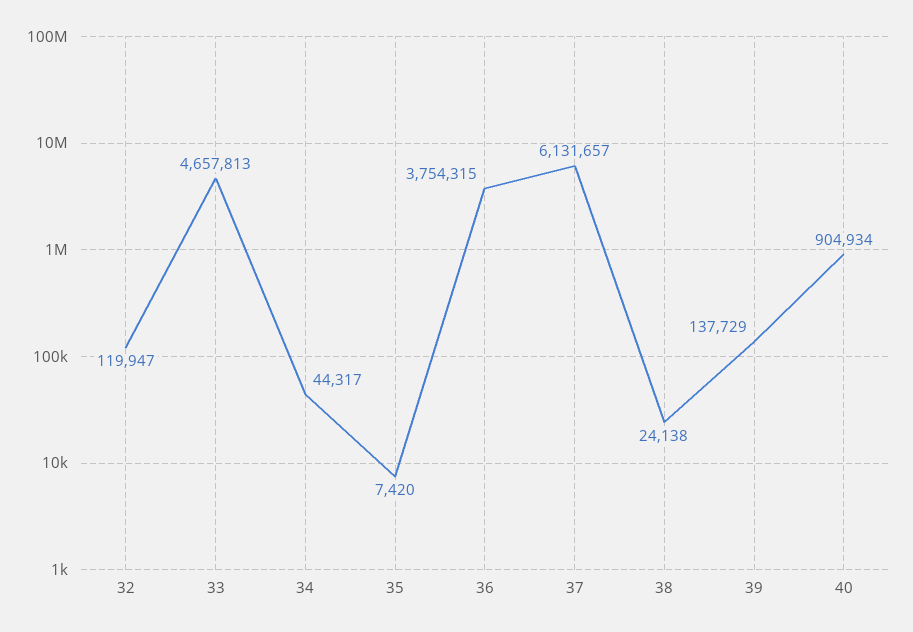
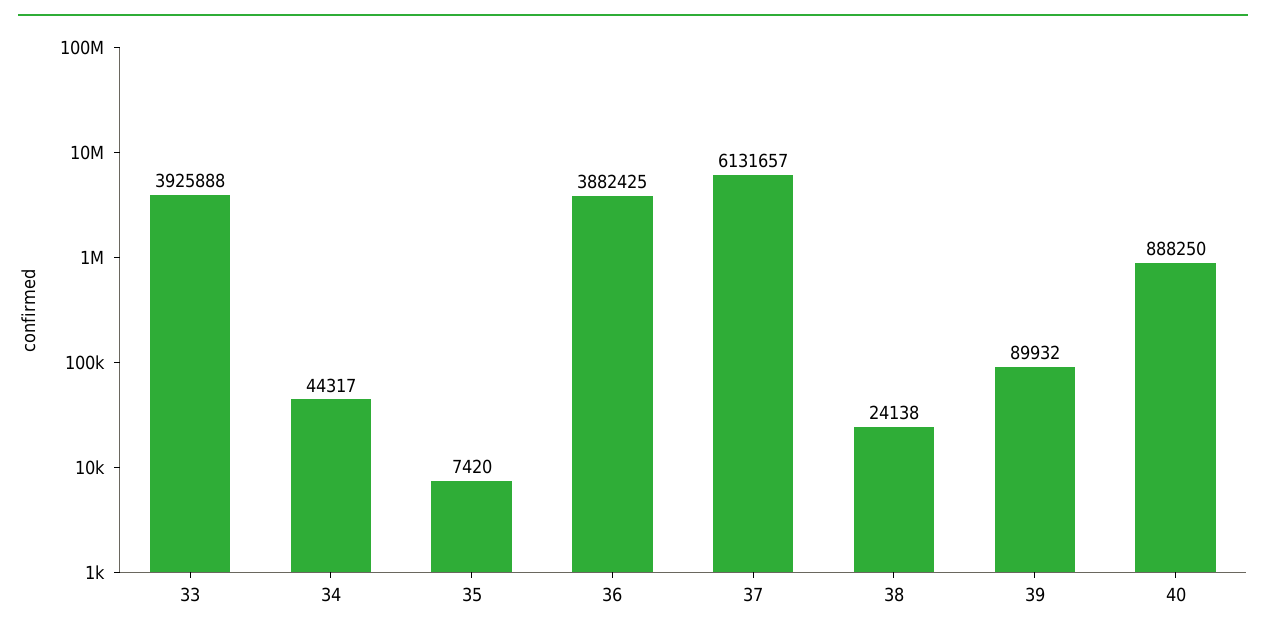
  {
-   "32": 119947,
-   "33": 4657813,
+   "33": 3925888,
    "34": 44317,
    "35": 7420,
-   "36": 3754315,
+   "36": 3882425,
    "37": 6131657,
    "38": 24138,
-   "39": 137729,
+   "39": 89932,
-   "40": 904934
+   "40": 888250
  }

